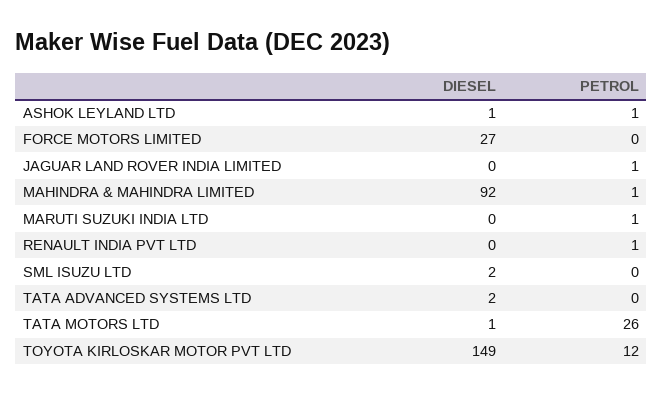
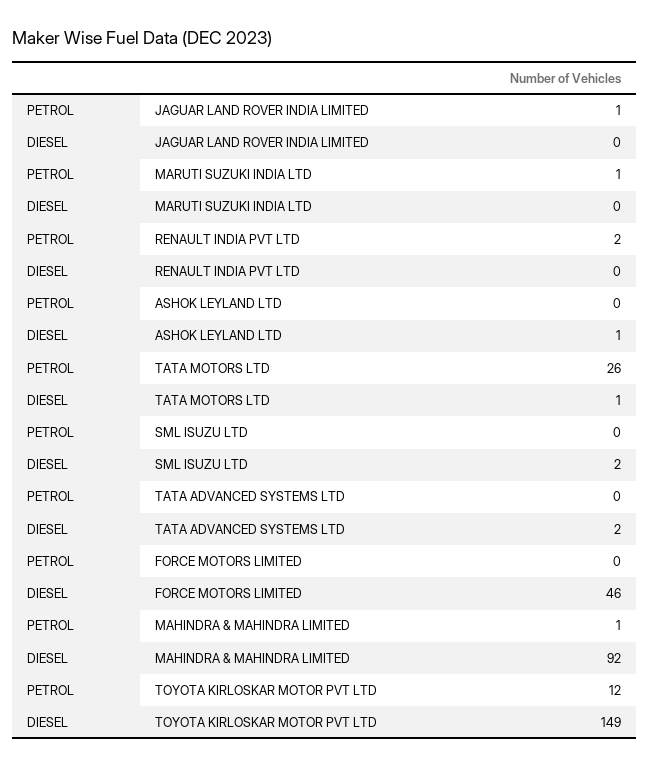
  {
    "DIESEL": {
      "ASHOK LEYLAND LTD": 1,
-     "FORCE MOTORS LIMITED": 27,
+     "FORCE MOTORS LIMITED": 46,
      "JAGUAR LAND ROVER INDIA LIMITED": 0,
      "MAHINDRA & MAHINDRA LIMITED": 92,
      "MARUTI SUZUKI INDIA LTD": 0,
      "RENAULT INDIA PVT LTD": 0,
      "SML ISUZU LTD": 2,
      "TATA ADVANCED SYSTEMS LTD": 2,
      "TATA MOTORS LTD": 1,
      "TOYOTA KIRLOSKAR MOTOR PVT LTD": 149
    },
    "PETROL": {
-     "ASHOK LEYLAND LTD": 1,
+     "ASHOK LEYLAND LTD": 0,
      "FORCE MOTORS LIMITED": 0,
      "JAGUAR LAND ROVER INDIA LIMITED": 1,
      "MAHINDRA & MAHINDRA LIMITED": 1,
      "MARUTI SUZUKI INDIA LTD": 1,
-     "RENAULT INDIA PVT LTD": 1,
+     "RENAULT INDIA PVT LTD": 2,
      "SML ISUZU LTD": 0,
      "TATA ADVANCED SYSTEMS LTD": 0,
      "TATA MOTORS LTD": 26,
      "TOYOTA KIRLOSKAR MOTOR PVT LTD": 12
    }
  }

